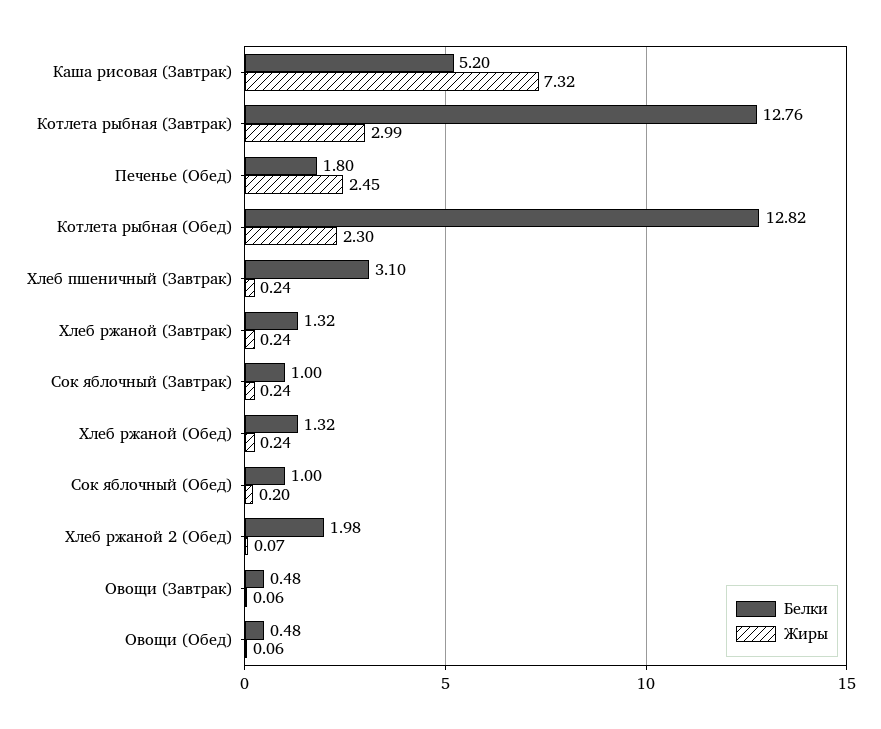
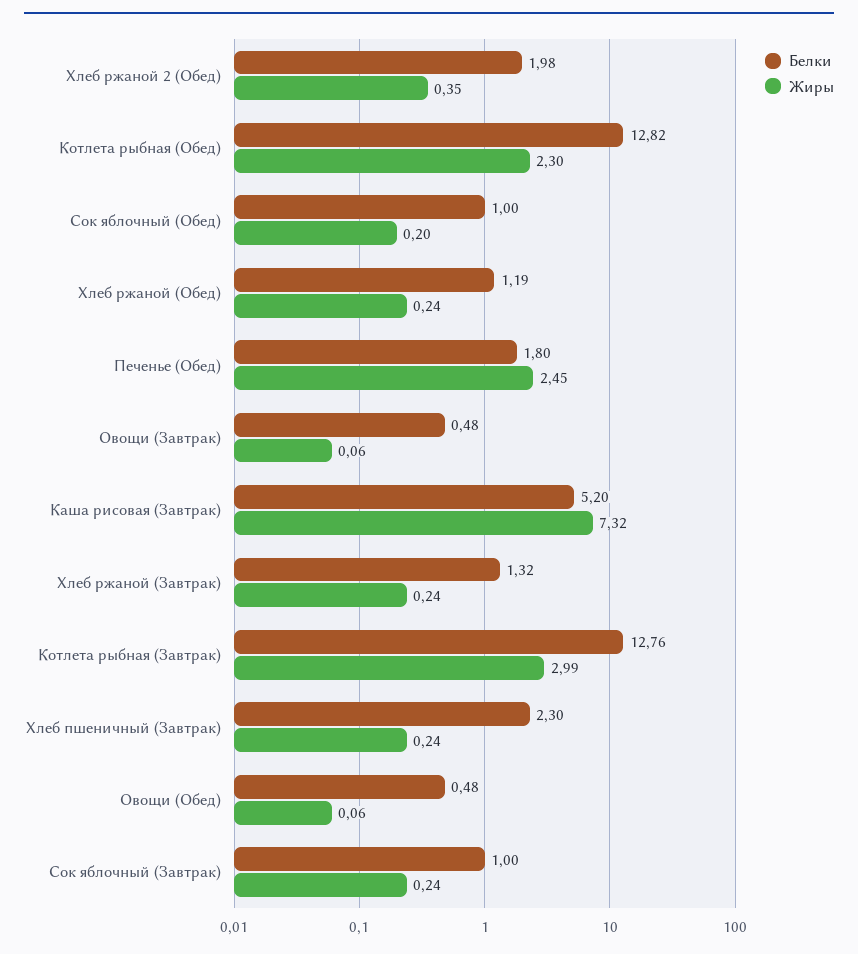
  {
    "Белки": {
      "Каша рисовая (Завтрак)": 5.2,
      "Котлета рыбная (Завтрак)": 12.76,
      "Печенье (Обед)": 1.8,
      "Котлета рыбная (Обед)": 12.82,
-     "Хлеб пшеничный (Завтрак)": 3.1,
+     "Хлеб пшеничный (Завтрак)": 2.3,
      "Хлеб ржаной (Завтрак)": 1.32,
      "Сок яблочный (Завтрак)": 1,
-     "Хлеб ржаной (Обед)": 1.32,
+     "Хлеб ржаной (Обед)": 1.19,
      "Сок яблочный (Обед)": 1,
      "Хлеб ржаной 2 (Обед)": 1.98,
      "Овощи (Завтрак)": 0.48,
      "Овощи (Обед)": 0.48
    },
    "Жиры": {
      "Каша рисовая (Завтрак)": 7.32,
      "Котлета рыбная (Завтрак)": 2.99,
      "Печенье (Обед)": 2.45,
      "Котлета рыбная (Обед)": 2.3,
      "Хлеб пшеничный (Завтрак)": 0.24,
      "Хлеб ржаной (Завтрак)": 0.24,
      "Сок яблочный (Завтрак)": 0.24,
      "Хлеб ржаной (Обед)": 0.24,
      "Сок яблочный (Обед)": 0.2,
-     "Хлеб ржаной 2 (Обед)": 0.07,
+     "Хлеб ржаной 2 (Обед)": 0.35,
      "Овощи (Завтрак)": 0.06,
      "Овощи (Обед)": 0.06
    }
  }

